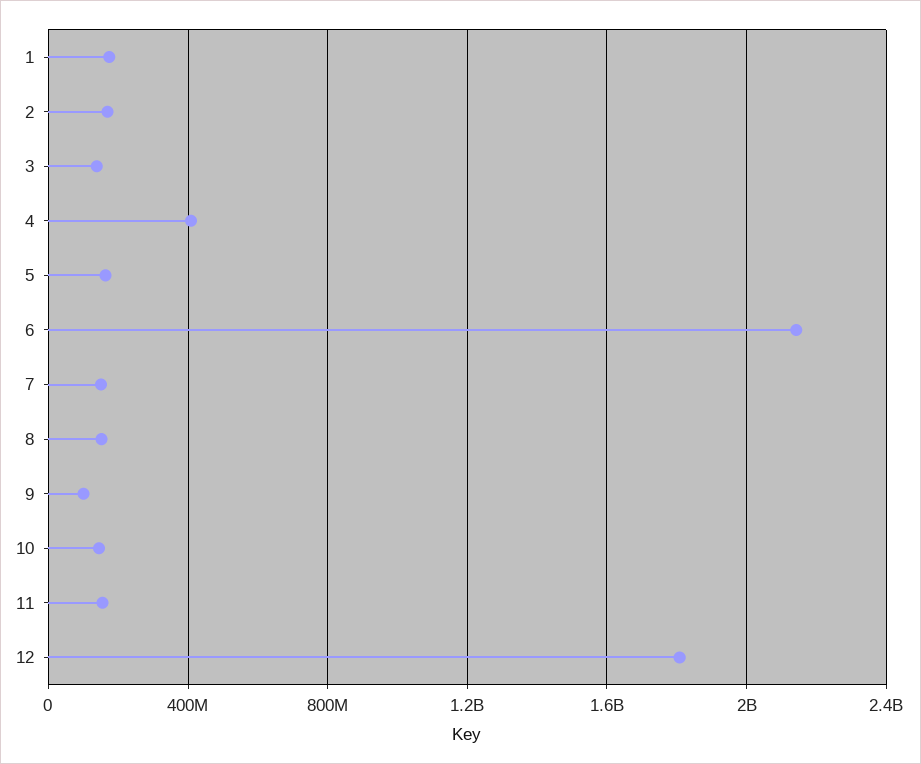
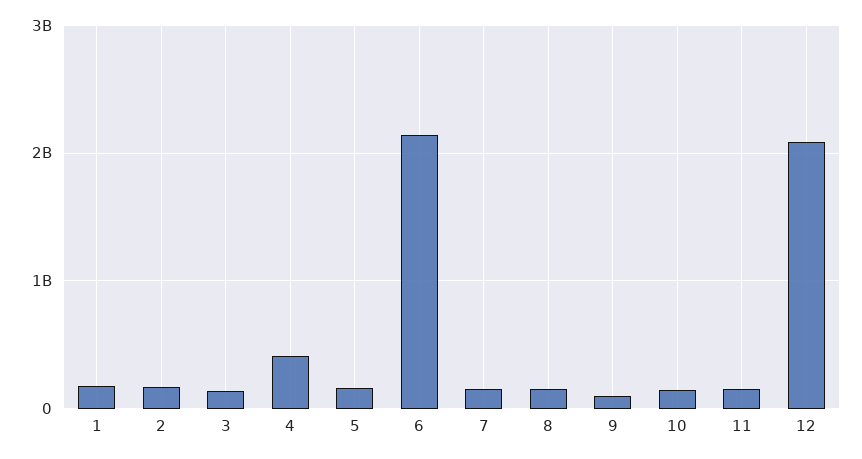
  {
    "1": 150000000,
    "2": 150000000,
    "3": 150000000,
    "4": 400000000,
    "5": 150000000,
    "6": 2150000000,
    "7": 150000000,
    "8": 150000000,
    "9": 100000000,
    "10": 150000000,
    "11": 150000000,
-   "12": 1800000000
+   "12": 2100000000
  }

